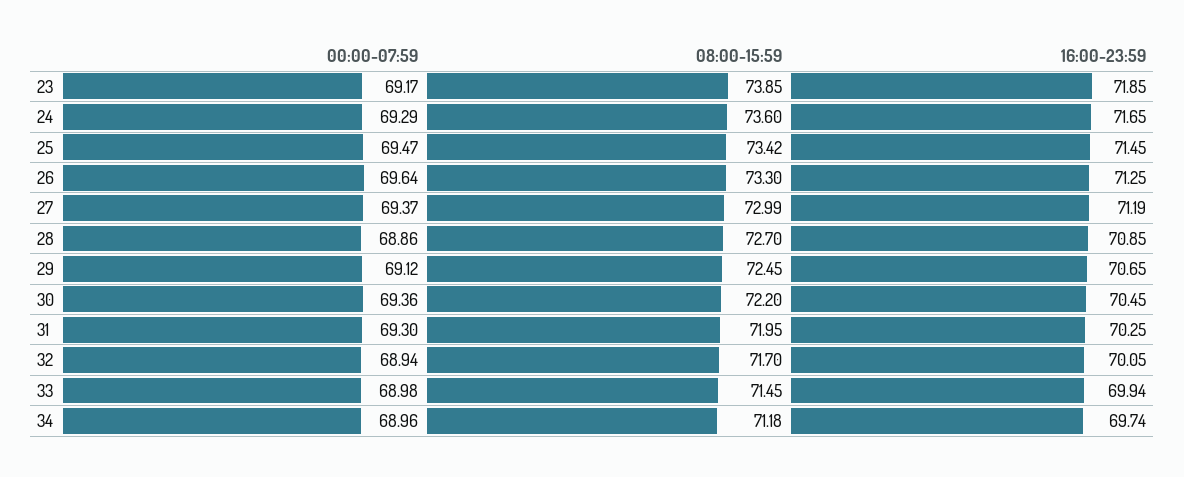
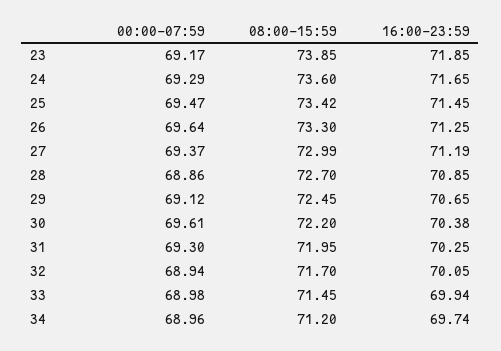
  {
    "00:00-07:59": {
      "23": 69.17,
      "24": 69.29,
      "25": 69.47,
      "26": 69.64,
      "27": 69.37,
      "28": 68.86,
      "29": 69.12,
-     "30": 69.36,
+     "30": 69.61,
      "31": 69.3,
      "32": 68.94,
      "33": 68.98,
      "34": 68.96
    },
    "08:00-15:59": {
      "23": 73.85,
      "24": 73.6,
      "25": 73.42,
      "26": 73.3,
      "27": 72.99,
      "28": 72.7,
      "29": 72.45,
      "30": 72.2,
      "31": 71.95,
      "32": 71.7,
      "33": 71.45,
-     "34": 71.18
+     "34": 71.2
    },
    "16:00-23:59": {
      "23": 71.85,
      "24": 71.65,
      "25": 71.45,
      "26": 71.25,
      "27": 71.19,
      "28": 70.85,
      "29": 70.65,
-     "30": 70.45,
+     "30": 70.38,
      "31": 70.25,
      "32": 70.05,
      "33": 69.94,
      "34": 69.74
    }
  }

